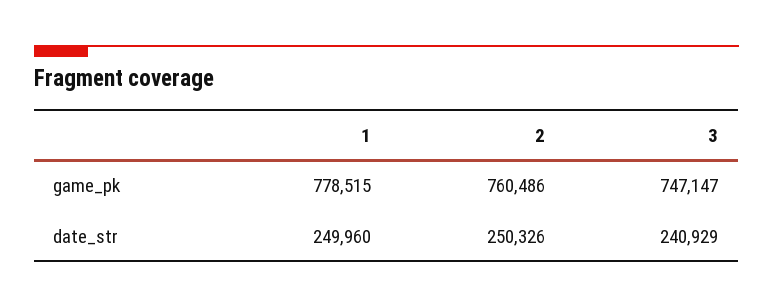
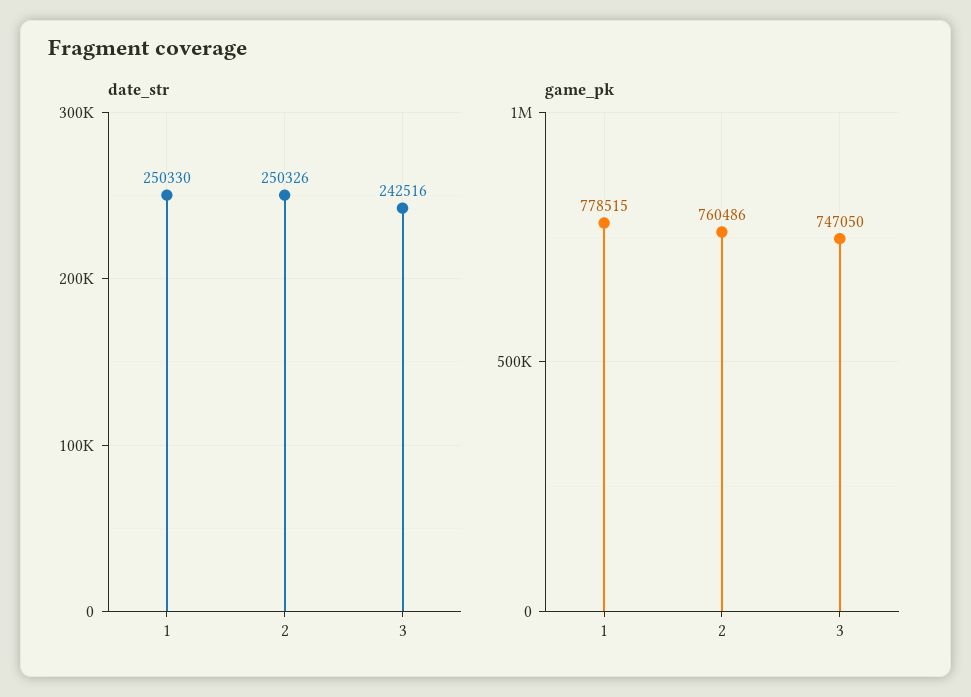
  {
    "game_pk": {
      "1": 778515,
      "2": 760486,
-     "3": 747147
+     "3": 747050
    },
    "date_str": {
-     "1": 249960,
+     "1": 250330,
      "2": 250326,
-     "3": 240929
+     "3": 242516
    }
  }

